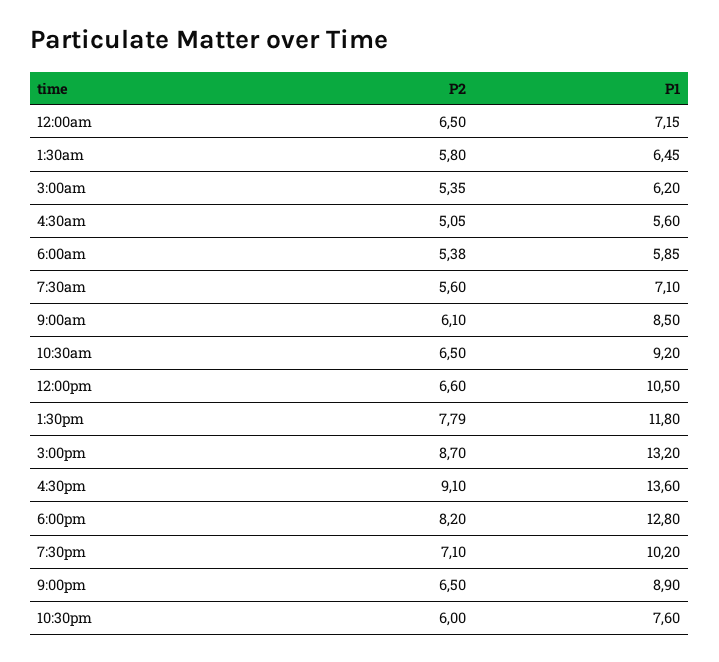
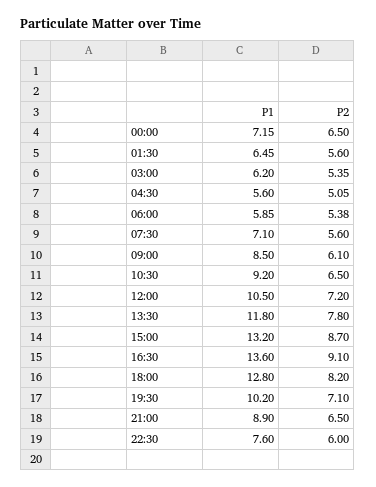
  {
    "P2": {
      "12:00am": 6.5,
-     "1:30am": 5.8,
+     "1:30am": 5.6,
      "3:00am": 5.35,
      "4:30am": 5.05,
      "6:00am": 5.38,
      "7:30am": 5.6,
      "9:00am": 6.1,
      "10:30am": 6.5,
-     "12:00pm": 6.6,
+     "12:00pm": 7.2,
-     "1:30pm": 7.79,
+     "1:30pm": 7.8,
      "3:00pm": 8.7,
      "4:30pm": 9.1,
      "6:00pm": 8.2,
      "7:30pm": 7.1,
      "9:00pm": 6.5,
      "10:30pm": 6
    },
    "P1": {
      "12:00am": 7.15,
      "1:30am": 6.45,
      "3:00am": 6.2,
      "4:30am": 5.6,
      "6:00am": 5.85,
      "7:30am": 7.1,
      "9:00am": 8.5,
      "10:30am": 9.2,
      "12:00pm": 10.5,
      "1:30pm": 11.8,
      "3:00pm": 13.2,
      "4:30pm": 13.6,
      "6:00pm": 12.8,
      "7:30pm": 10.2,
      "9:00pm": 8.9,
      "10:30pm": 7.6
    }
  }

